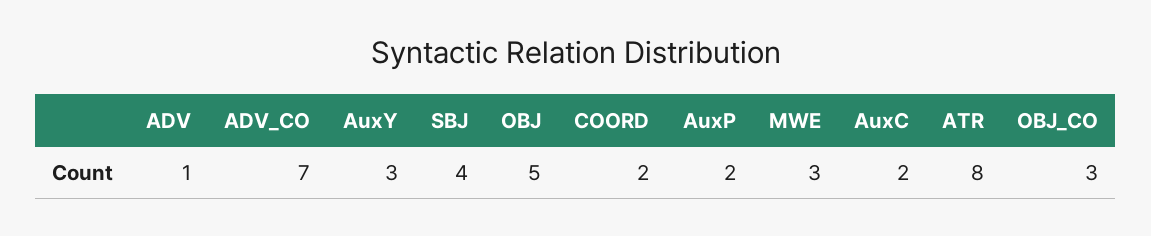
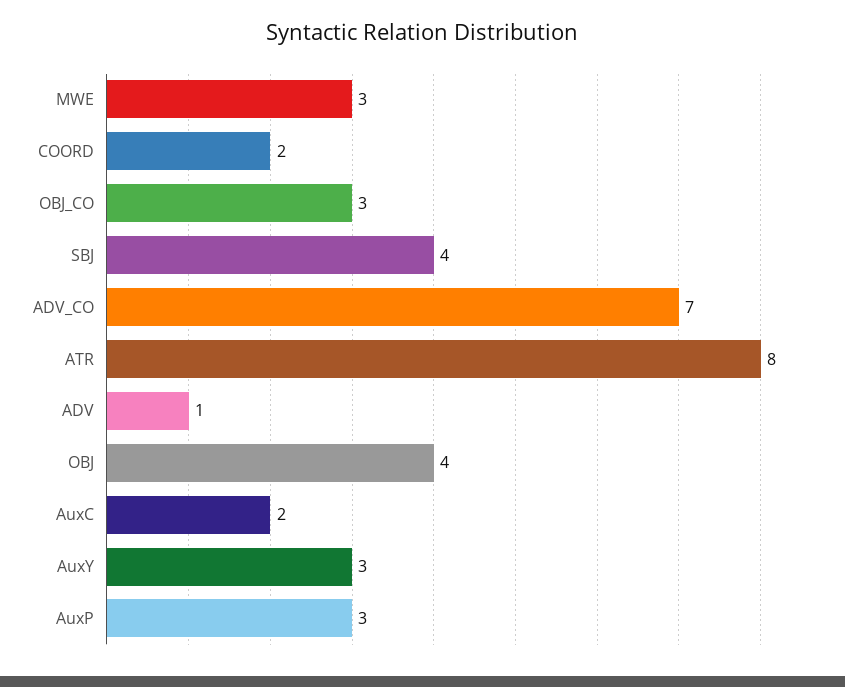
  {
    "ADV": 1,
    "ADV_CO": 7,
    "AuxY": 3,
    "SBJ": 4,
-   "OBJ": 5,
+   "OBJ": 4,
    "COORD": 2,
-   "AuxP": 2,
+   "AuxP": 3,
    "MWE": 3,
    "AuxC": 2,
    "ATR": 8,
    "OBJ_CO": 3
  }

